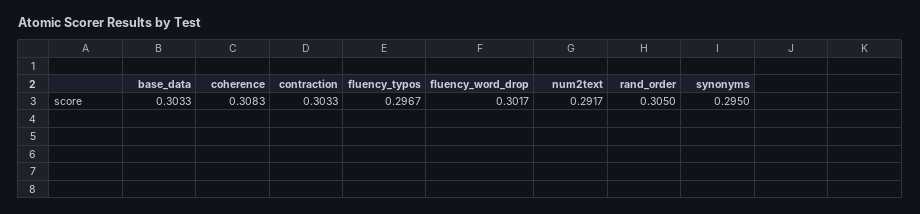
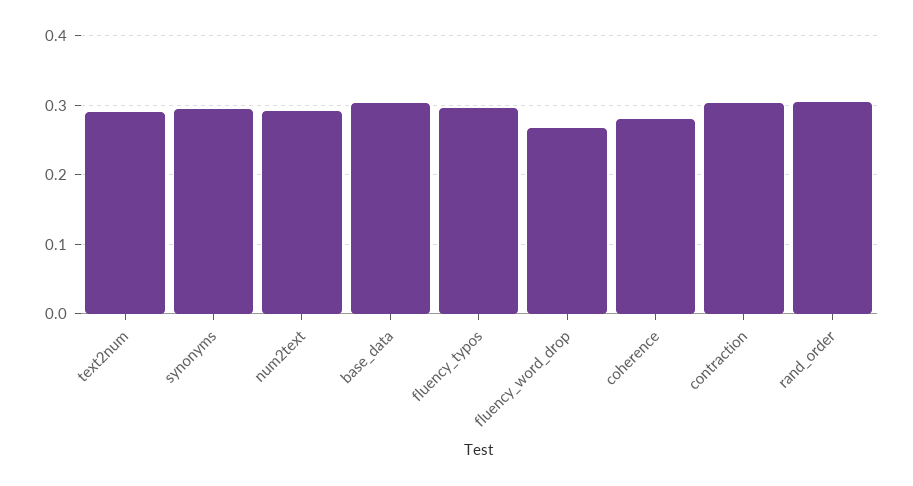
  {
    "base_data": 0.3033,
-   "coherence": 0.3083,
+   "coherence": 0.28,
    "contraction": 0.3033,
    "fluency_typos": 0.2967,
-   "fluency_word_drop": 0.3017,
+   "fluency_word_drop": 0.27,
    "num2text": 0.2917,
    "rand_order": 0.305,
-   "synonyms": 0.295
+   "synonyms": 0.295,
+   "text2num": 0.29
  }

